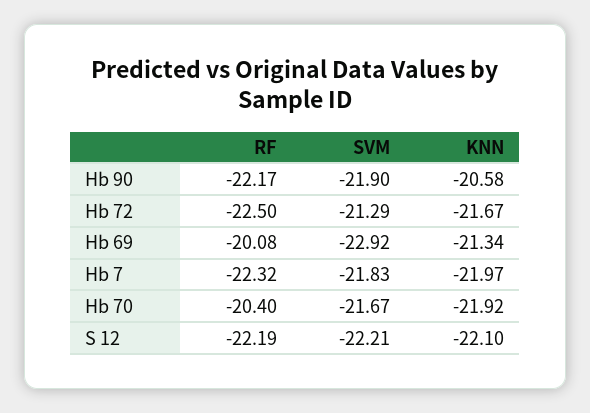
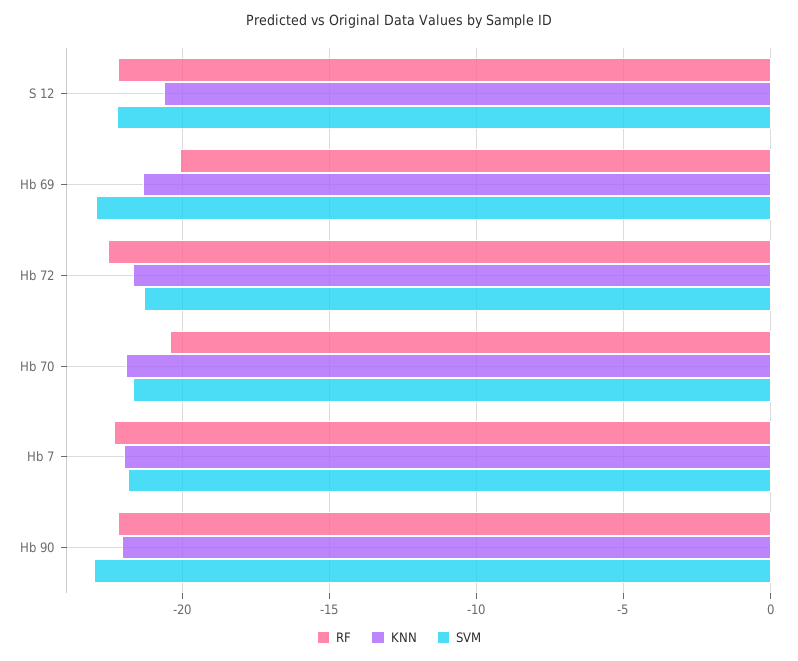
  {
    "RF": {
      "Hb 90": -22.17,
      "Hb 72": -22.5,
      "Hb 69": -20.08,
      "Hb 7": -22.32,
      "Hb 70": -20.4,
      "S 12": -22.19
    },
    "SVM": {
-     "Hb 90": -21.9,
+     "Hb 90": -23,
      "Hb 72": -21.29,
      "Hb 69": -22.92,
      "Hb 7": -21.83,
      "Hb 70": -21.67,
      "S 12": -22.21
    },
    "KNN": {
-     "Hb 90": -20.58,
+     "Hb 90": -22,
      "Hb 72": -21.67,
      "Hb 69": -21.34,
      "Hb 7": -21.97,
      "Hb 70": -21.92,
-     "S 12": -22.1
+     "S 12": -20.5
    }
  }

